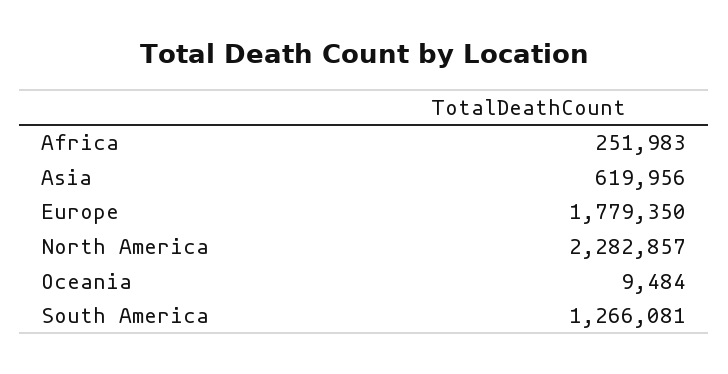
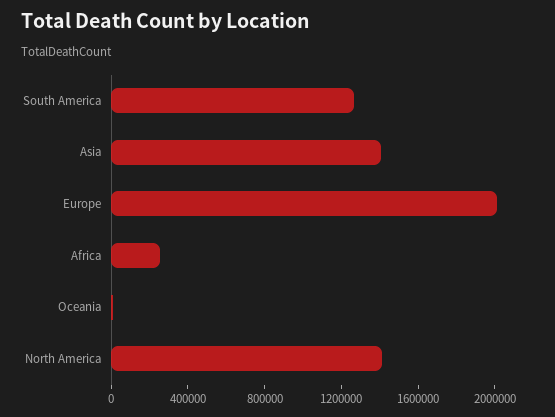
  {
    "Africa": 251983,
-   "Asia": 619956,
+   "Asia": 1400000,
-   "Europe": 1779350,
+   "Europe": 2000000,
-   "North America": 2282857,
+   "North America": 1400000,
    "Oceania": 9484,
    "South America": 1266081
  }

